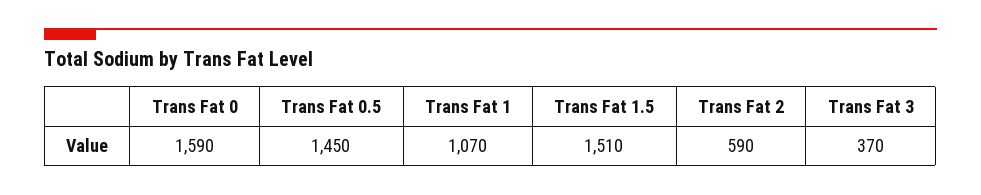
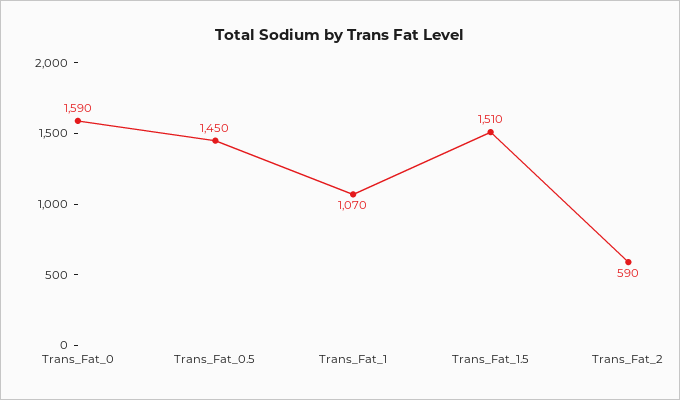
  {
    "Trans Fat 0": 1590,
    "Trans Fat 0.5": 1450,
    "Trans Fat 1": 1070,
    "Trans Fat 1.5": 1510,
-   "Trans Fat 2": 590,
+   "Trans Fat 2": 590
-   "Trans Fat 3": 370
  }

